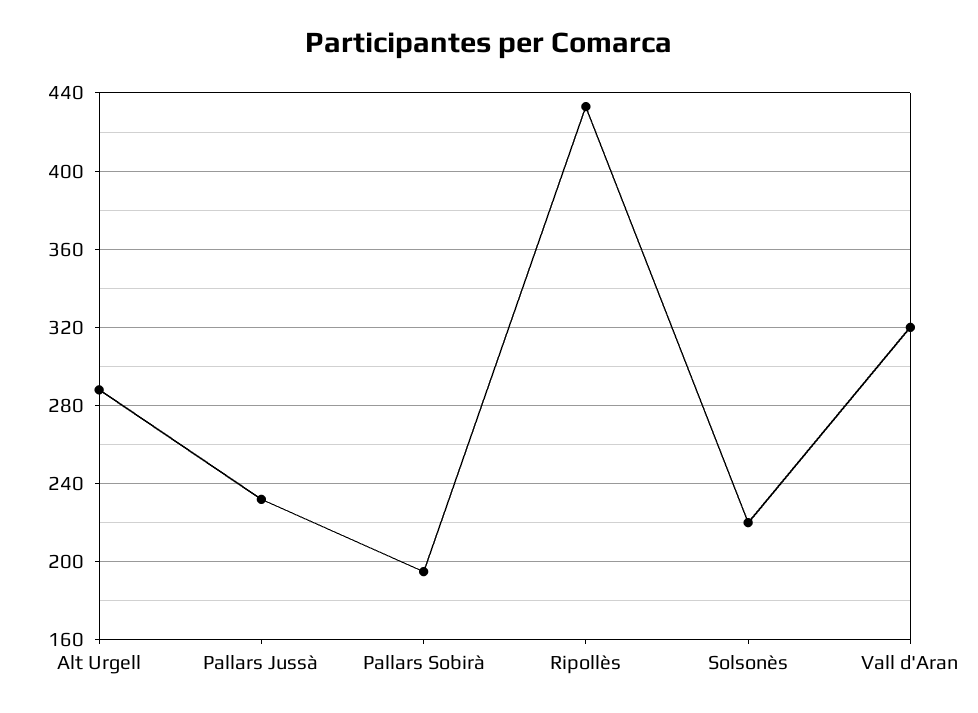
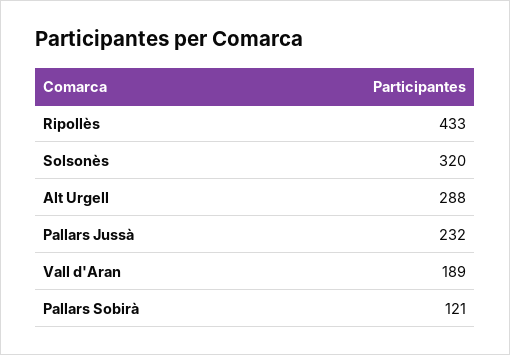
  {
    "Alt Urgell": 288,
    "Pallars Jussà": 232,
-   "Pallars Sobirà": 195,
+   "Pallars Sobirà": 121,
    "Ripollès": 433,
-   "Solsonès": 220,
+   "Solsonès": 320,
-   "Vall d'Aran": 320
+   "Vall d'Aran": 189
  }

